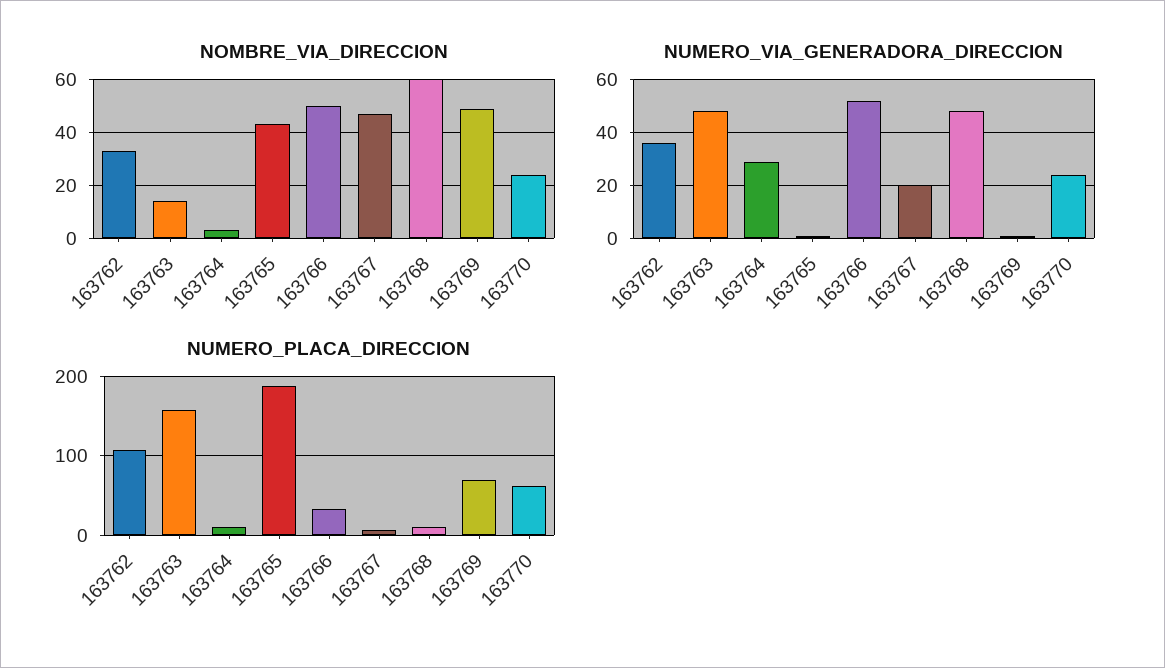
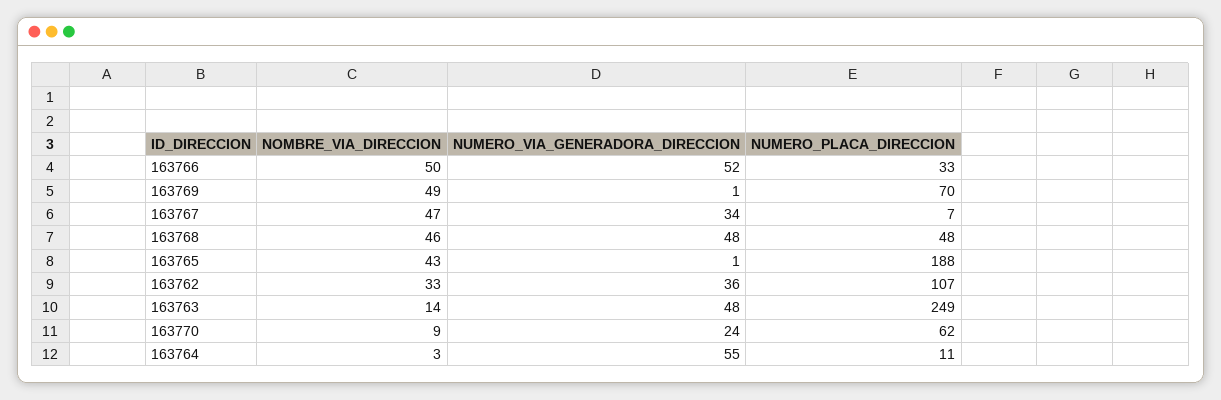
  {
    "NOMBRE_VIA_DIRECCION": {
      "163762": 33,
      "163763": 14,
      "163764": 3,
      "163765": 43,
      "163766": 50,
      "163767": 47,
-     "163768": 60,
+     "163768": 46,
      "163769": 49,
-     "163770": 25
+     "163770": 9
    },
    "NUMERO_VIA_GENERADORA_DIRECCION": {
      "163762": 36,
      "163763": 48,
-     "163764": 30,
+     "163764": 55,
      "163765": 1,
      "163766": 52,
-     "163767": 20,
+     "163767": 34,
      "163768": 48,
      "163769": 1,
      "163770": 24
    },
    "NUMERO_PLACA_DIRECCION": {
      "163762": 107,
-     "163763": 160,
+     "163763": 249,
      "163764": 11,
      "163765": 188,
      "163766": 33,
      "163767": 7,
-     "163768": 10,
+     "163768": 48,
      "163769": 70,
      "163770": 62
    }
  }

